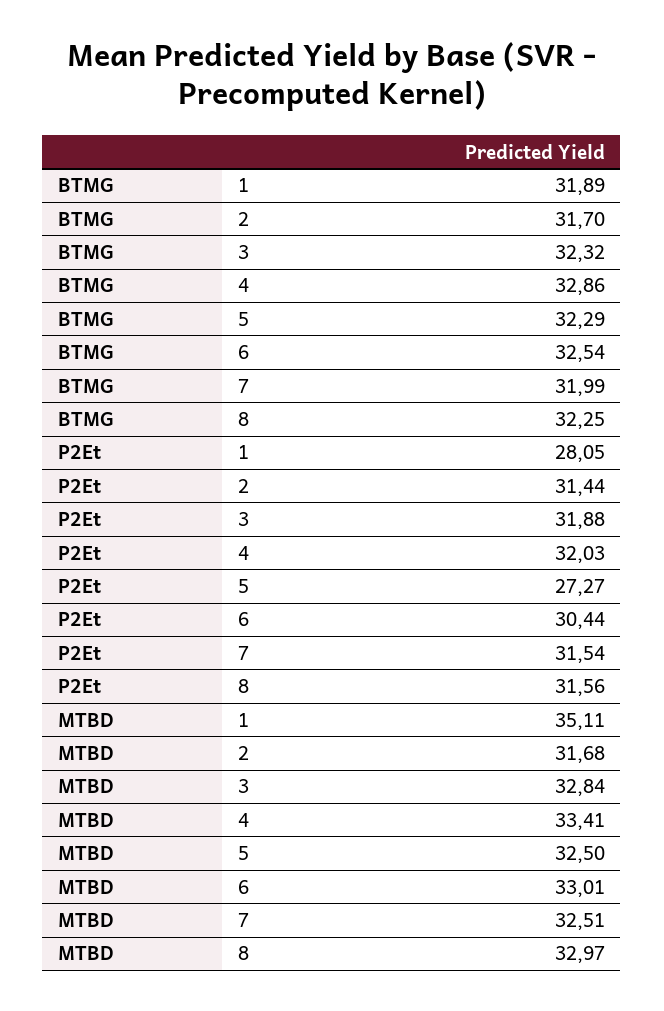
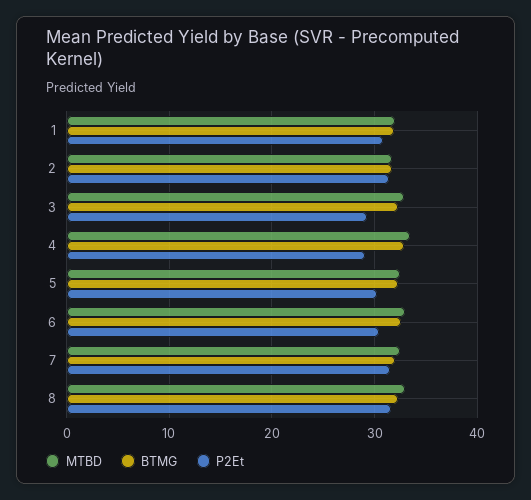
  {
    "BTMG": {
      "1": 31.89,
      "2": 31.7,
      "3": 32.32,
      "4": 32.86,
      "5": 32.29,
      "6": 32.54,
      "7": 31.99,
      "8": 32.25
    },
    "P2Et": {
-     "1": 28.05,
+     "1": 31,
      "2": 31.44,
-     "3": 31.88,
+     "3": 29,
-     "4": 32.03,
+     "4": 29,
-     "5": 27.27,
+     "5": 30,
      "6": 30.44,
      "7": 31.54,
      "8": 31.56
    },
    "MTBD": {
-     "1": 35.11,
+     "1": 32,
      "2": 31.68,
      "3": 32.84,
      "4": 33.41,
      "5": 32.5,
      "6": 33.01,
      "7": 32.51,
      "8": 32.97
    }
  }

